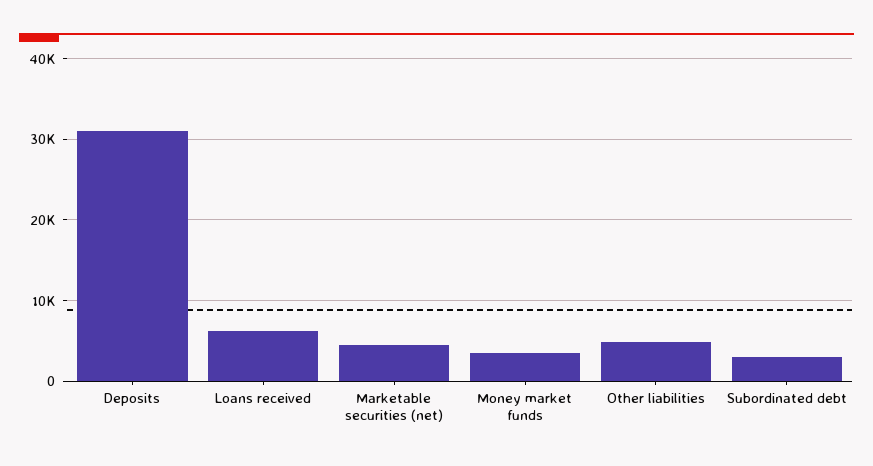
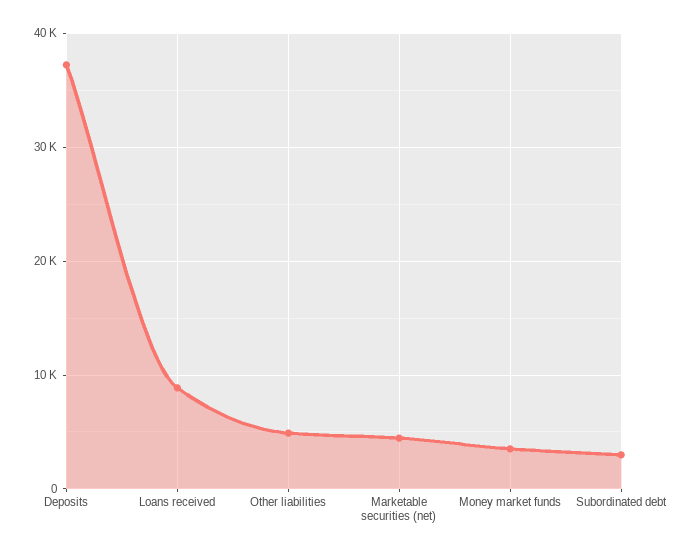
  {
-   "Deposits": 31000,
+   "Deposits": 37000,
-   "Loans received": 6000,
+   "Loans received": 9000,
    "Marketable securities (net)": 4000,
    "Money market funds": 4000,
    "Other liabilities": 5000,
    "Subordinated debt": 3000
  }

